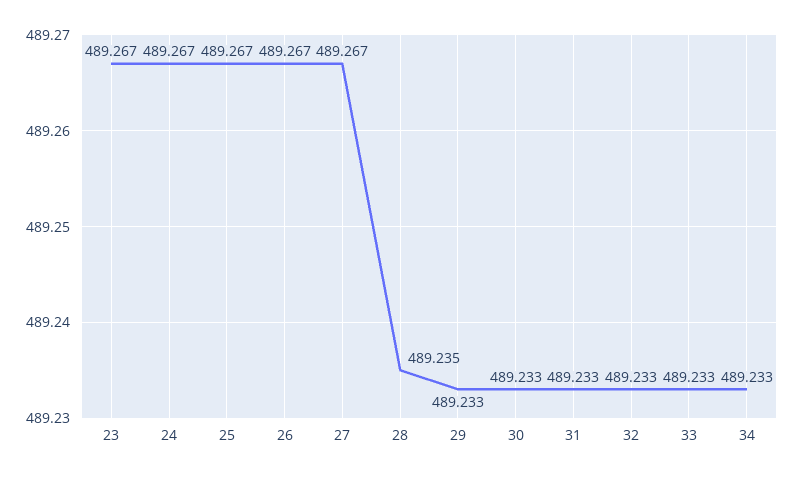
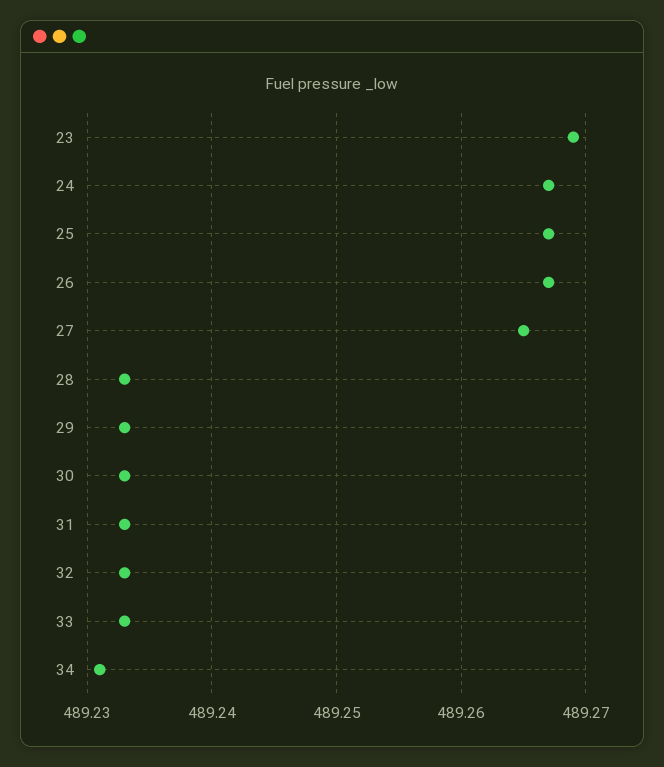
  {
-   "23": 489.267,
+   "23": 489.269,
    "24": 489.267,
    "25": 489.267,
    "26": 489.267,
-   "27": 489.267,
+   "27": 489.265,
-   "28": 489.235,
+   "28": 489.233,
    "29": 489.233,
    "30": 489.233,
    "31": 489.233,
    "32": 489.233,
    "33": 489.233,
-   "34": 489.233
+   "34": 489.231
  }

